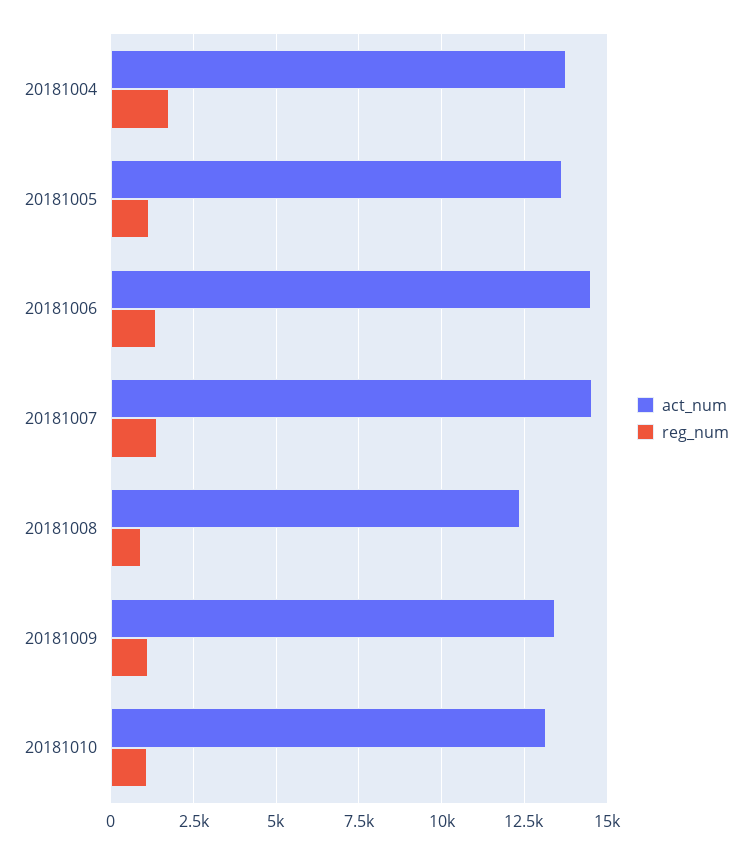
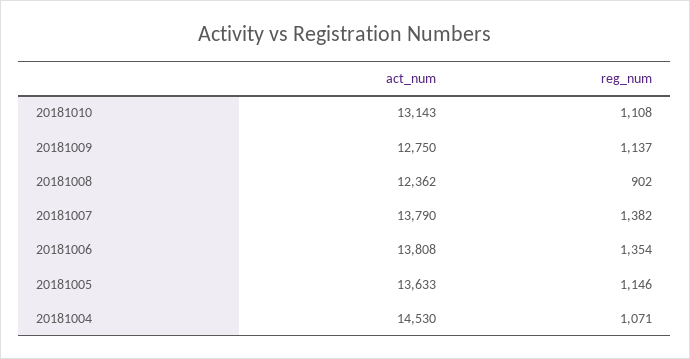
  {
    "act_num": {
-     "20181004": 13750,
+     "20181004": 14530,
      "20181005": 13633,
-     "20181006": 14500,
+     "20181006": 13808,
-     "20181007": 14500,
+     "20181007": 13790,
      "20181008": 12362,
-     "20181009": 13500,
+     "20181009": 12750,
      "20181010": 13143
    },
    "reg_num": {
-     "20181004": 1750,
+     "20181004": 1071,
      "20181005": 1146,
      "20181006": 1354,
      "20181007": 1382,
      "20181008": 902,
      "20181009": 1137,
      "20181010": 1108
    }
  }

